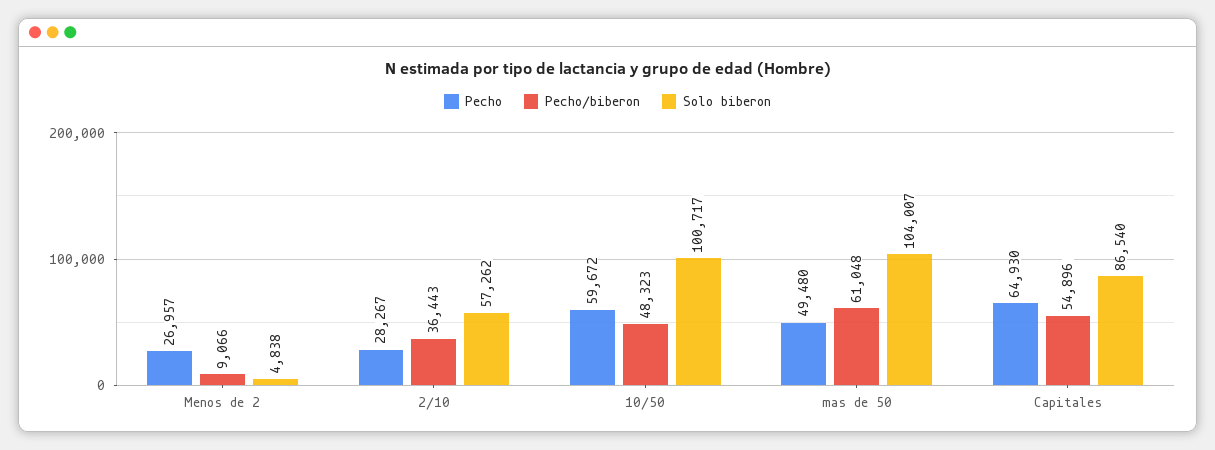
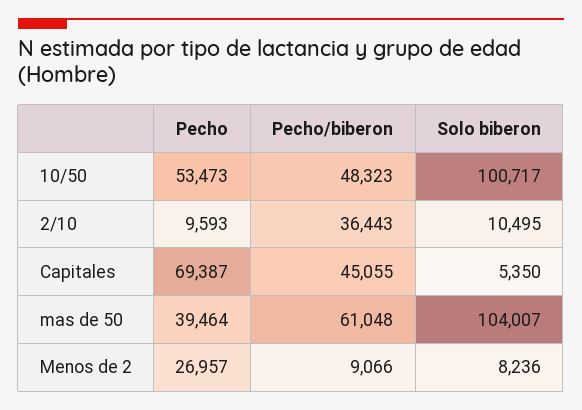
  {
    "Pecho": {
      "Menos de 2": 26957,
-     "2/10": 28267,
+     "2/10": 9593,
-     "10/50": 59672,
+     "10/50": 53473,
-     "mas de 50": 49480,
+     "mas de 50": 39464,
-     "Capitales": 64930
+     "Capitales": 69387
    },
    "Pecho/biberon": {
      "Menos de 2": 9066,
      "2/10": 36443,
      "10/50": 48323,
      "mas de 50": 61048,
-     "Capitales": 54896
+     "Capitales": 45055
    },
    "Solo biberon": {
-     "Menos de 2": 4838,
+     "Menos de 2": 8236,
-     "2/10": 57262,
+     "2/10": 10495,
      "10/50": 100717,
      "mas de 50": 104007,
-     "Capitales": 86540
+     "Capitales": 5350
    }
  }

